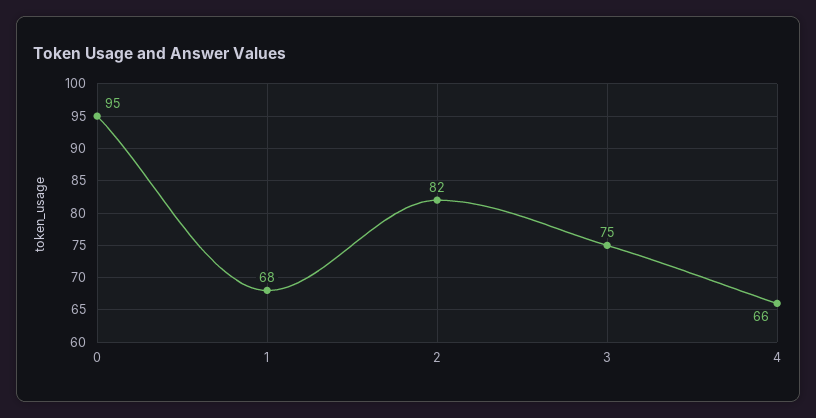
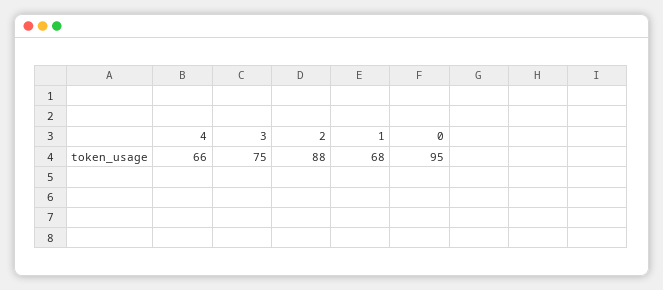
  {
    "0": 95,
    "1": 68,
-   "2": 82,
+   "2": 88,
    "3": 75,
    "4": 66
  }

